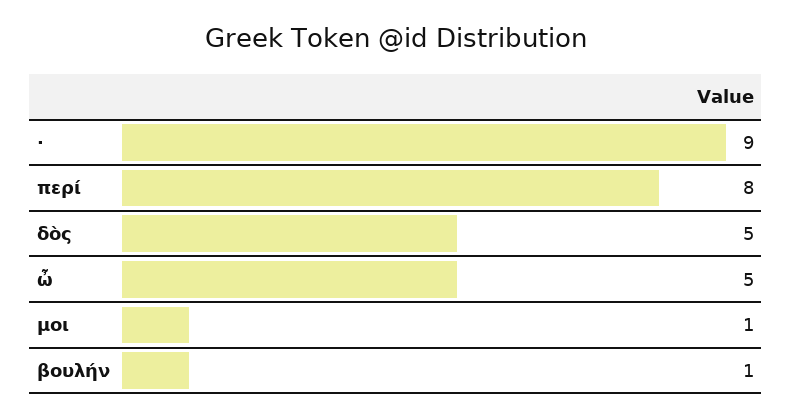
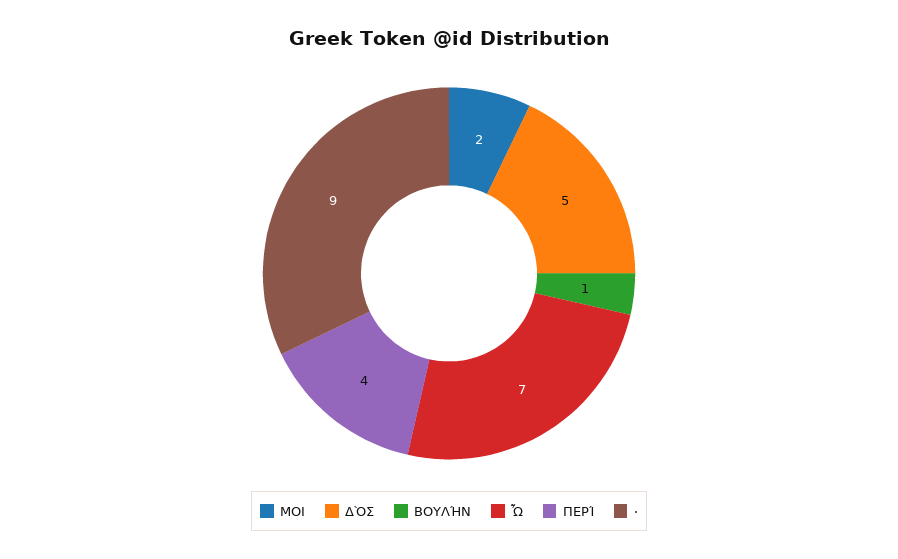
  {
    "·": 9,
-   "περί": 8,
+   "περί": 4,
    "δὸς": 5,
-   "ὦ": 5,
+   "ὦ": 7,
-   "μοι": 1,
+   "μοι": 2,
    "βουλήν": 1
  }

